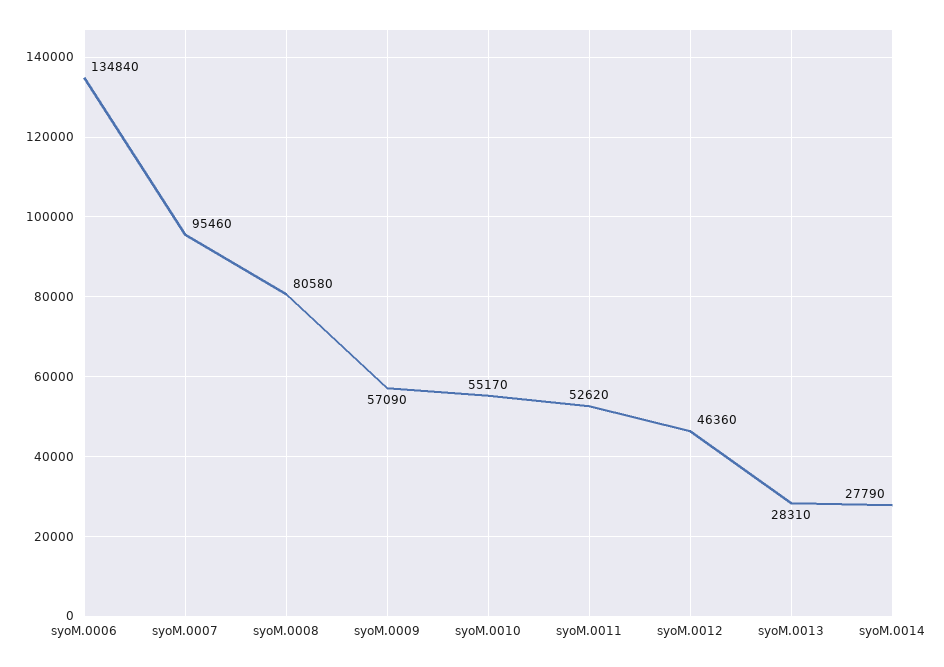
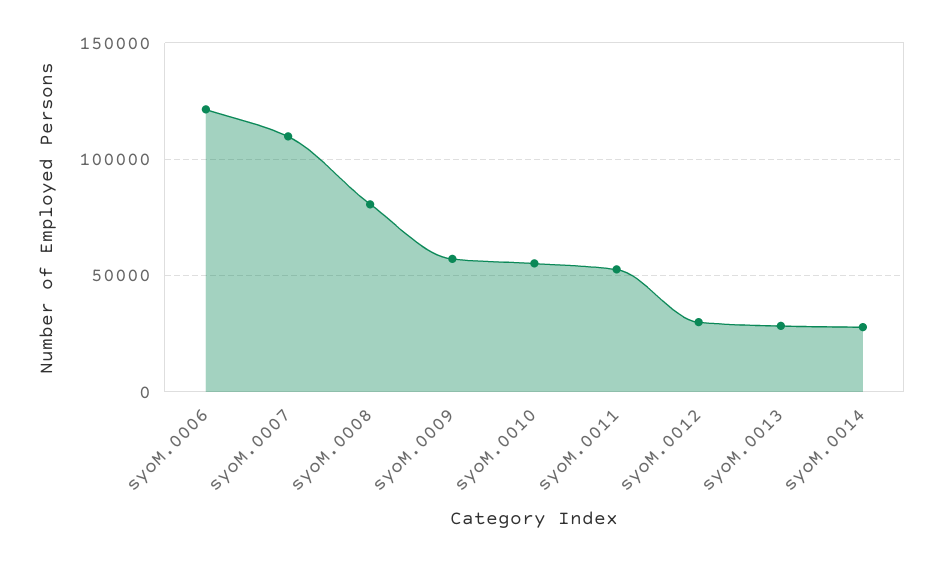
  {
-   "syoM.0006": 134840,
+   "syoM.0006": 120000,
-   "syoM.0007": 95460,
+   "syoM.0007": 110000,
    "syoM.0008": 80580,
    "syoM.0009": 57090,
    "syoM.0010": 55170,
    "syoM.0011": 52620,
-   "syoM.0012": 46360,
+   "syoM.0012": 30000,
    "syoM.0013": 28310,
    "syoM.0014": 27790
  }

